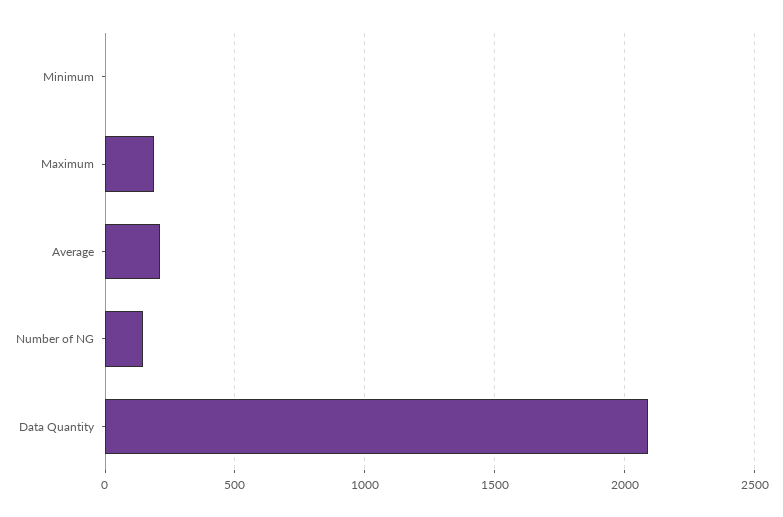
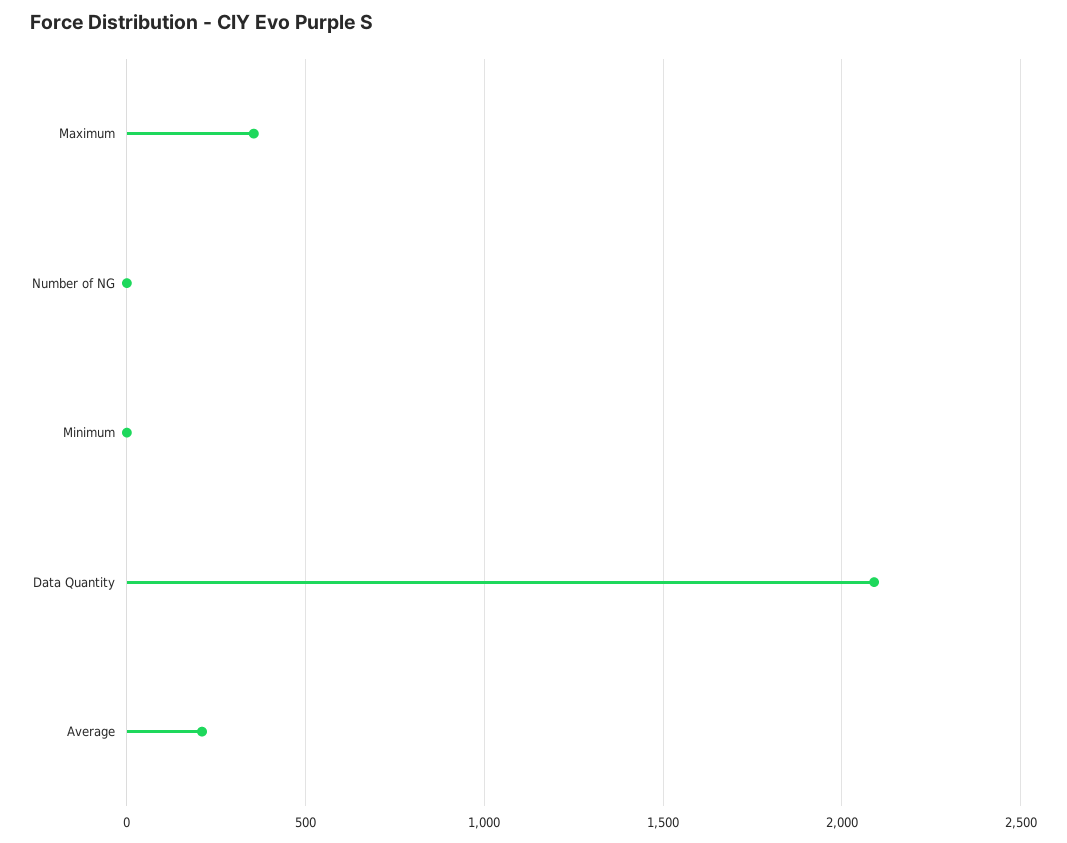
  {
    "Minimum": 0,
-   "Maximum": 200,
+   "Maximum": 350,
    "Average": 200,
-   "Number of NG": 150,
+   "Number of NG": 0,
    "Data Quantity": 2100
  }

